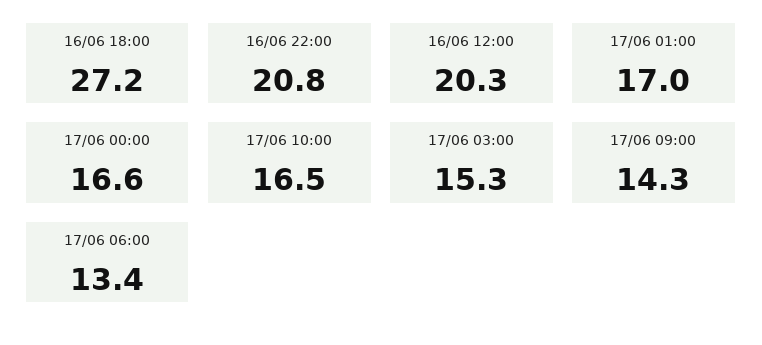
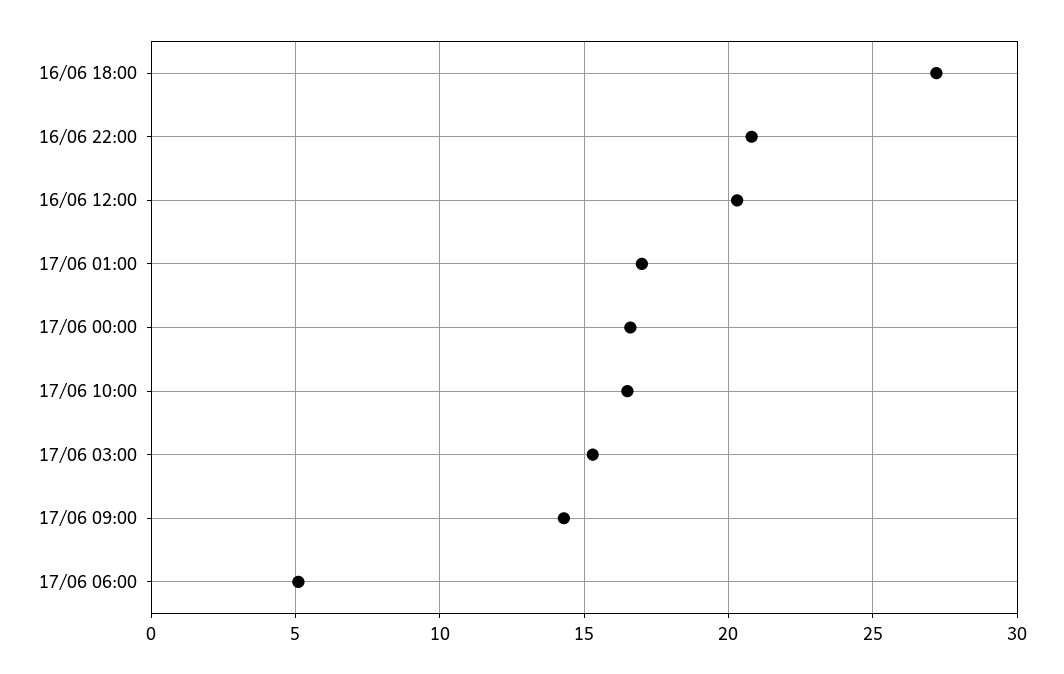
  {
    "16/06 18:00": 27.2,
    "16/06 22:00": 20.8,
    "16/06 12:00": 20.3,
    "17/06 01:00": 17,
    "17/06 00:00": 16.6,
    "17/06 10:00": 16.5,
    "17/06 03:00": 15.3,
    "17/06 09:00": 14.3,
-   "17/06 06:00": 13.4
+   "17/06 06:00": 5
  }

